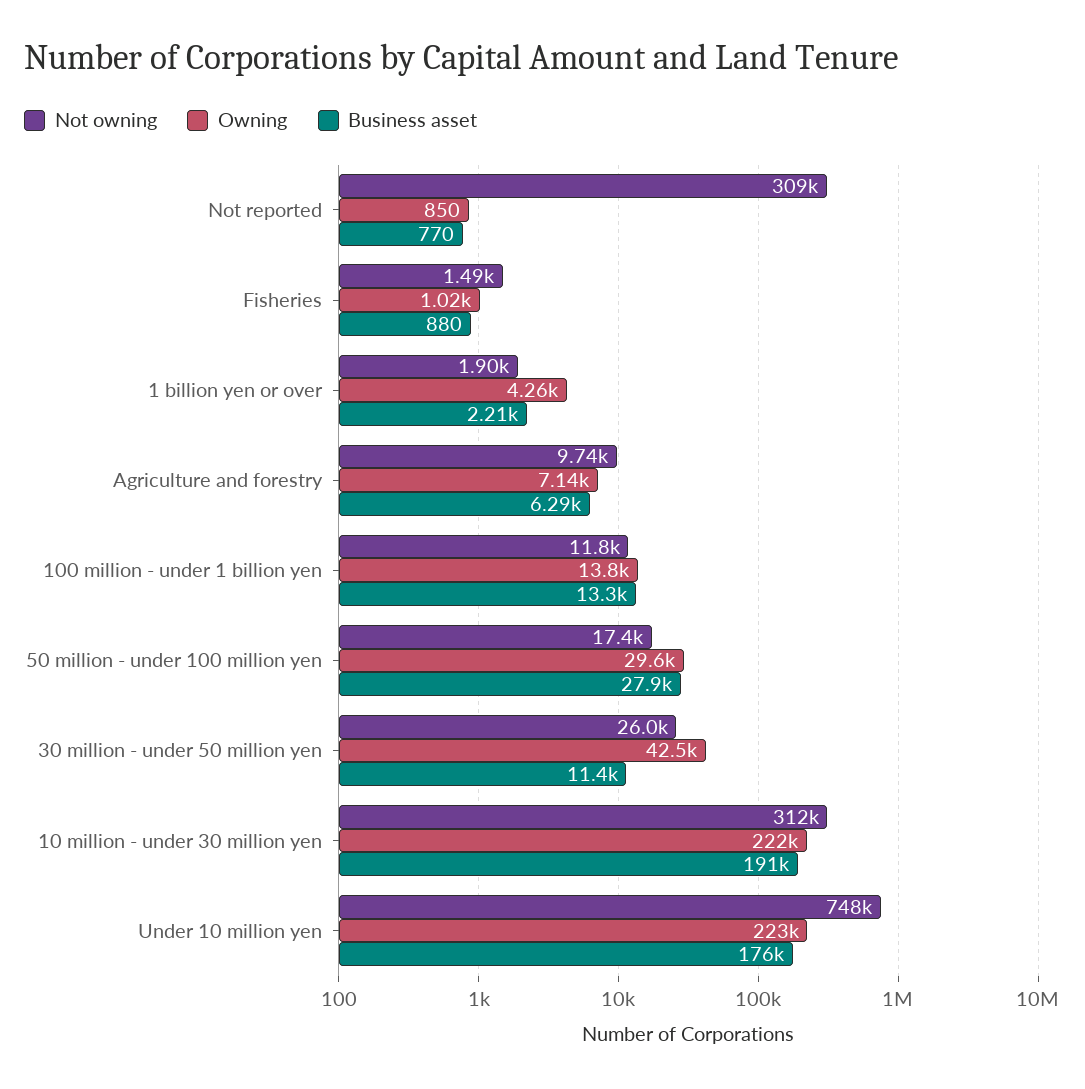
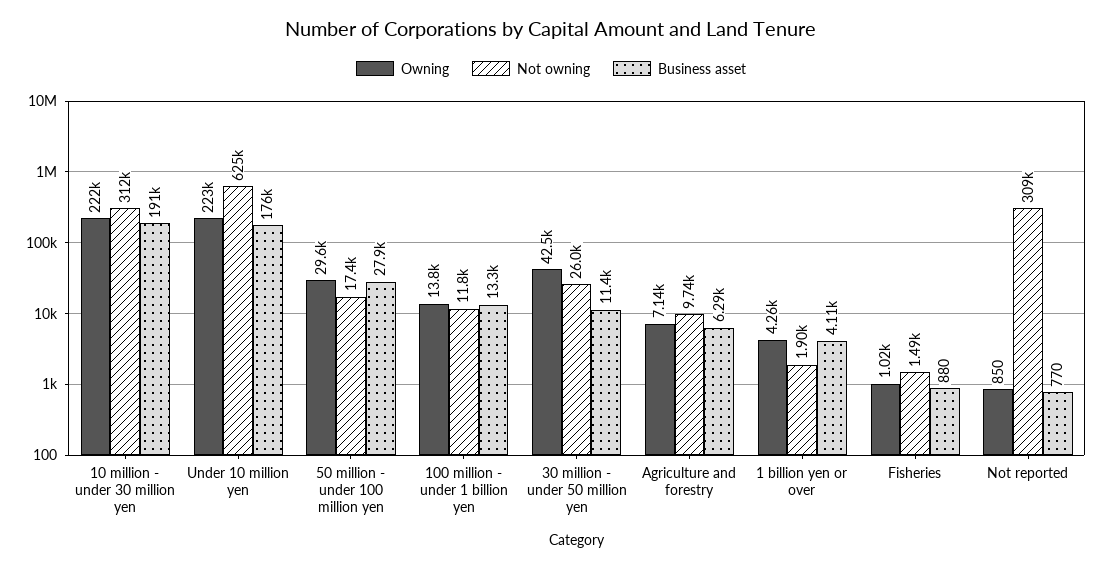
  {
    "Not owning": {
      "Not reported": 309000,
      "Fisheries": 1490,
      "1 billion yen or over": 1900,
      "Agriculture and forestry": 9740,
      "100 million - under 1 billion yen": 11800,
      "50 million - under 100 million yen": 17400,
      "30 million - under 50 million yen": 26000,
      "10 million - under 30 million yen": 312000,
-     "Under 10 million yen": 748000
+     "Under 10 million yen": 625000
    },
    "Owning": {
      "Not reported": 850,
      "Fisheries": 1020,
      "1 billion yen or over": 4260,
      "Agriculture and forestry": 7140,
      "100 million - under 1 billion yen": 13800,
      "50 million - under 100 million yen": 29600,
      "30 million - under 50 million yen": 42500,
      "10 million - under 30 million yen": 222000,
      "Under 10 million yen": 223000
    },
    "Business asset": {
      "Not reported": 770,
      "Fisheries": 880,
-     "1 billion yen or over": 2210,
+     "1 billion yen or over": 4110,
      "Agriculture and forestry": 6290,
      "100 million - under 1 billion yen": 13300,
      "50 million - under 100 million yen": 27900,
      "30 million - under 50 million yen": 11400,
      "10 million - under 30 million yen": 191000,
      "Under 10 million yen": 176000
    }
  }

